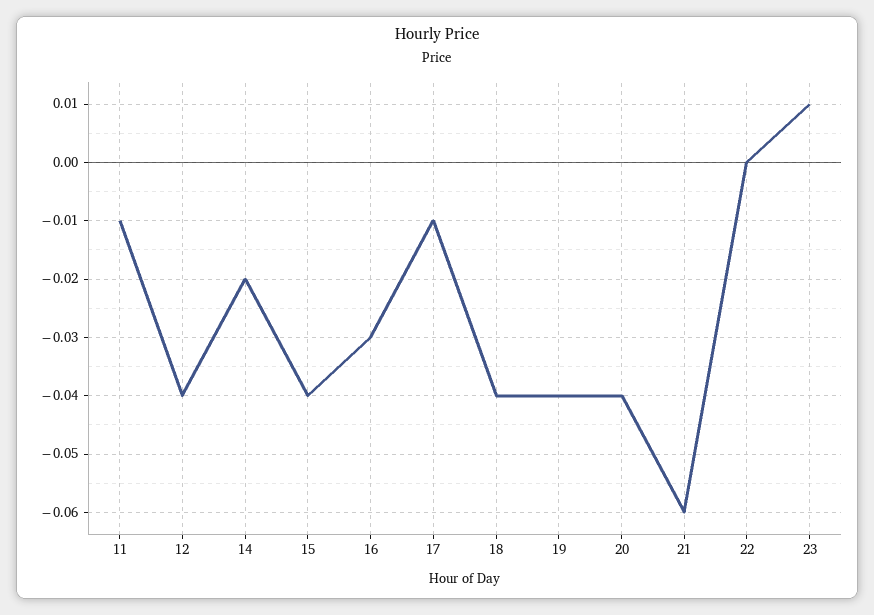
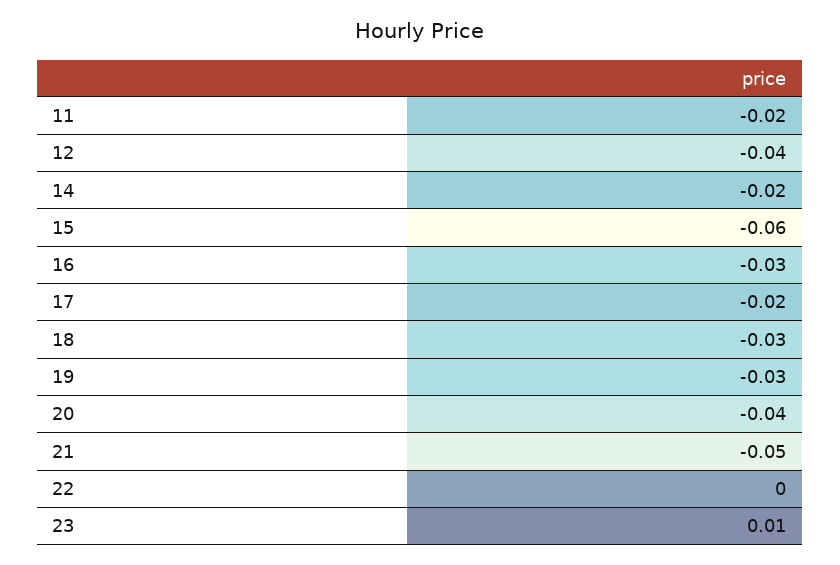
  {
-   "11": -0.01,
+   "11": -0.02,
    "12": -0.04,
    "14": -0.02,
-   "15": -0.04,
+   "15": -0.06,
    "16": -0.03,
-   "17": -0.01,
+   "17": -0.02,
-   "18": -0.04,
+   "18": -0.03,
-   "19": -0.04,
+   "19": -0.03,
    "20": -0.04,
-   "21": -0.06,
+   "21": -0.05,
    "22": 0,
    "23": 0.01
  }

